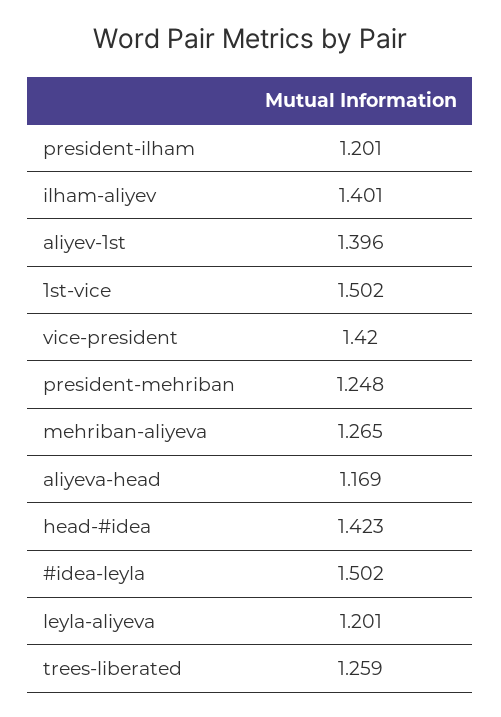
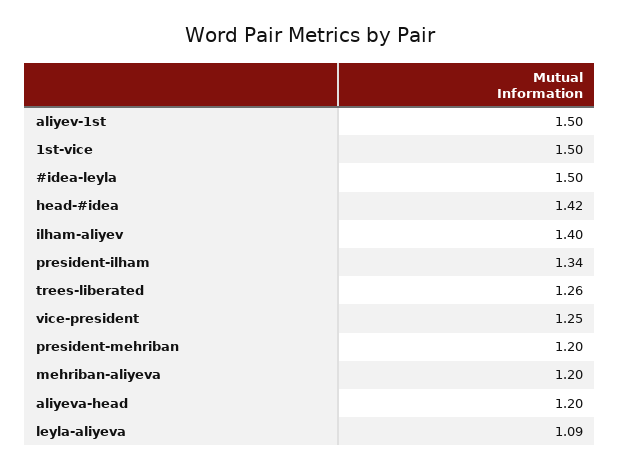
  {
-   "president-ilham": 1.201,
+   "president-ilham": 1.34,
    "ilham-aliyev": 1.401,
-   "aliyev-1st": 1.396,
+   "aliyev-1st": 1.5,
    "1st-vice": 1.502,
-   "vice-president": 1.42,
+   "vice-president": 1.25,
-   "president-mehriban": 1.248,
+   "president-mehriban": 1.2,
-   "mehriban-aliyeva": 1.265,
+   "mehriban-aliyeva": 1.2,
-   "aliyeva-head": 1.169,
+   "aliyeva-head": 1.2,
    "head-#idea": 1.423,
    "#idea-leyla": 1.502,
-   "leyla-aliyeva": 1.201,
+   "leyla-aliyeva": 1.09,
    "trees-liberated": 1.259
  }

